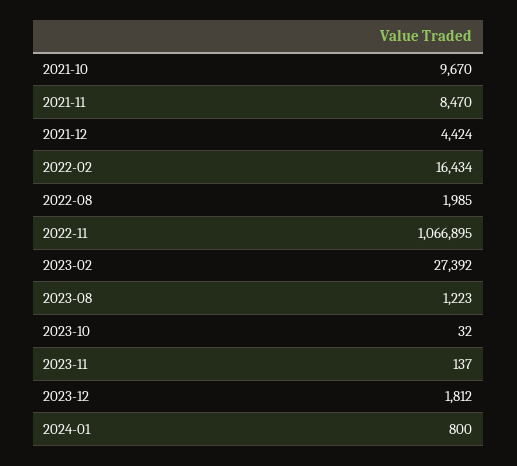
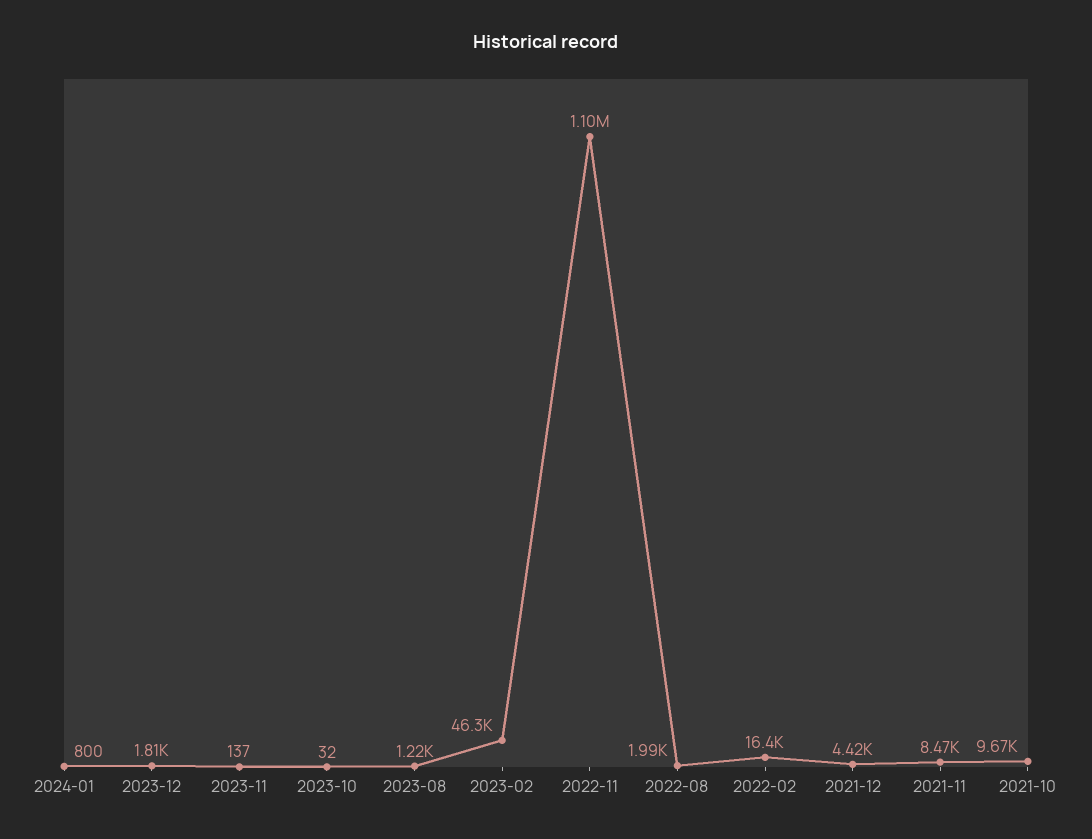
  {
    "2021-10": 9670,
    "2021-11": 8470,
    "2021-12": 4424,
    "2022-02": 16434,
    "2022-08": 1985,
-   "2022-11": 1066895,
+   "2022-11": 1100000,
-   "2023-02": 27392,
+   "2023-02": 46300,
    "2023-08": 1223,
    "2023-10": 32,
    "2023-11": 137,
    "2023-12": 1812,
    "2024-01": 800
  }

